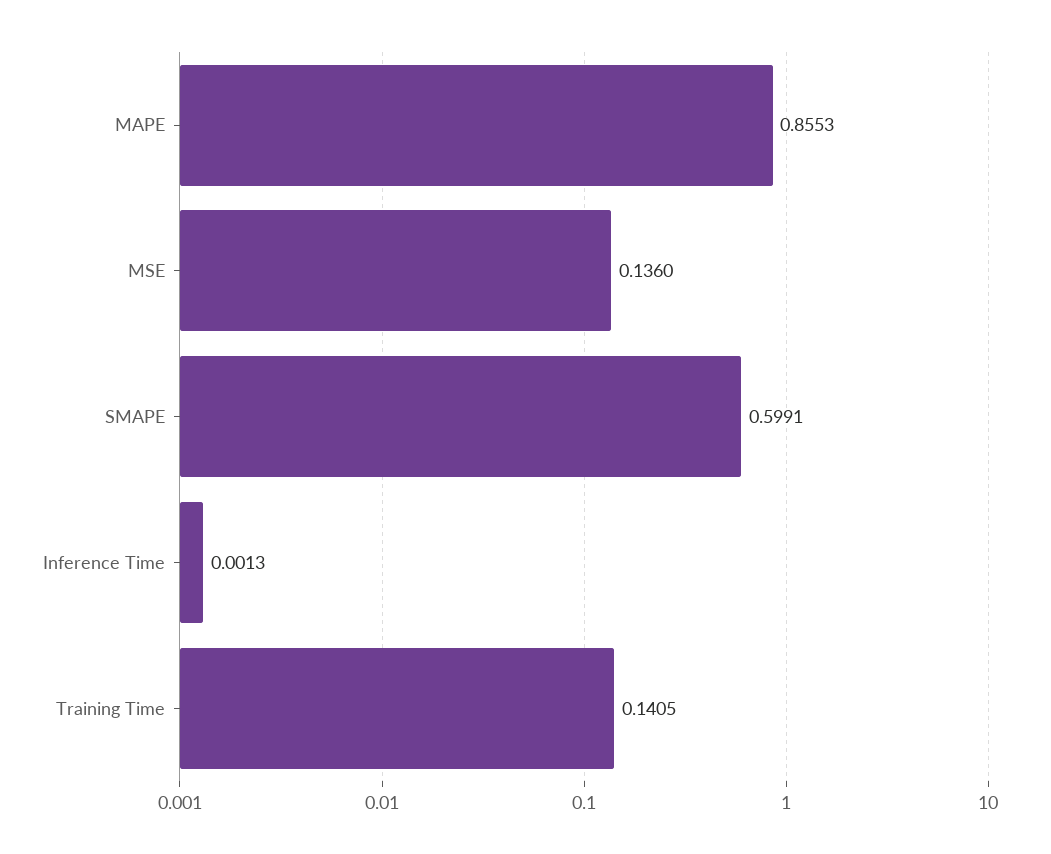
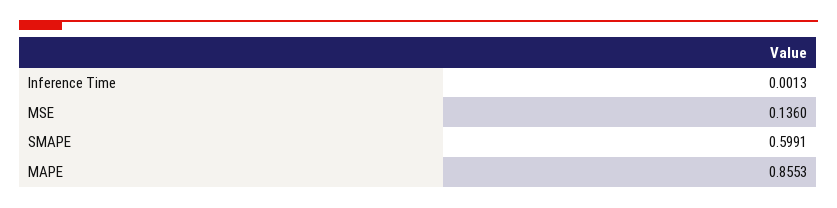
  {
    "MAPE": 0.8553,
    "MSE": 0.136,
    "SMAPE": 0.5991,
-   "Inference Time": 0.0013,
+   "Inference Time": 0.0013
-   "Training Time": 0.1405
  }

